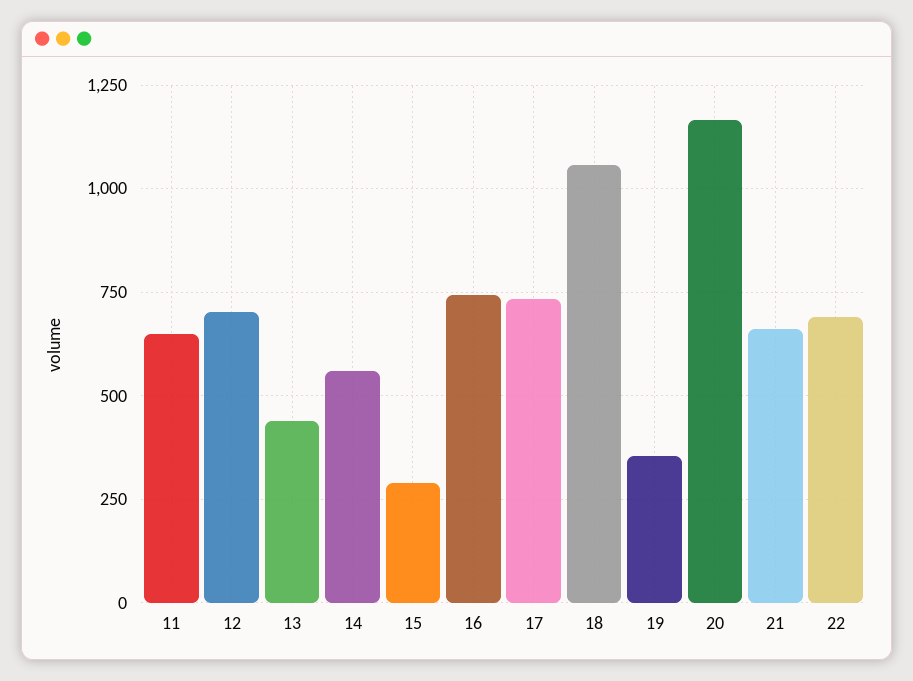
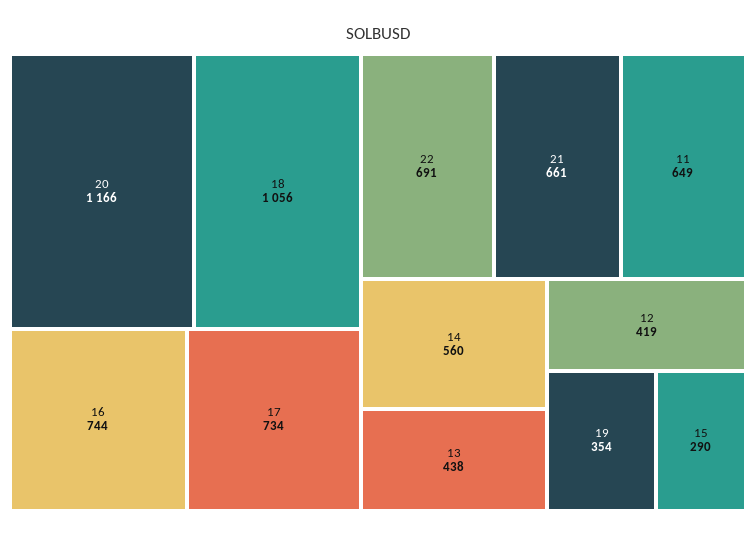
  {
    "11": 649,
-   "12": 700,
+   "12": 419,
    "13": 438,
    "14": 560,
    "15": 290,
    "16": 744,
    "17": 734,
    "18": 1056,
    "19": 354,
    "20": 1166,
    "21": 661,
    "22": 691
  }

